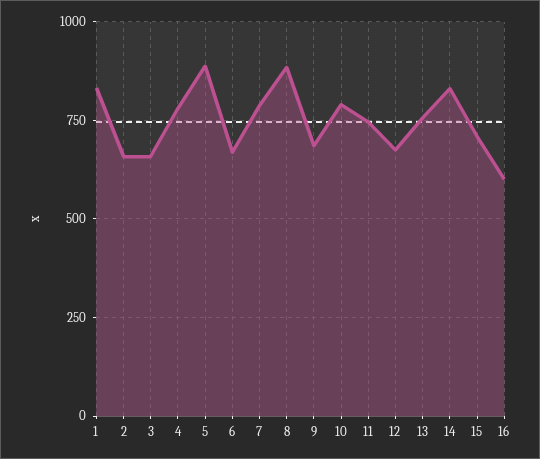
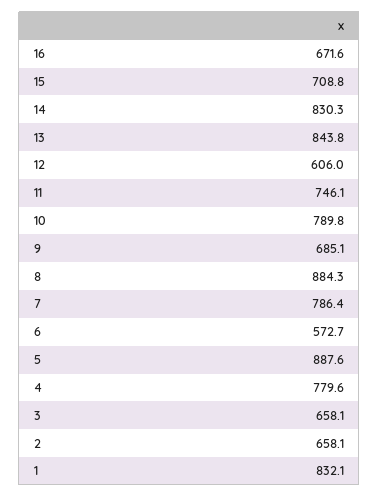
  {
    "1": 832.1,
    "2": 658.1,
    "3": 658.1,
    "4": 779.6,
    "5": 887.6,
-   "6": 675,
+   "6": 572.7,
    "7": 786.4,
    "8": 884.3,
    "9": 685.1,
    "10": 789.8,
    "11": 746.1,
-   "12": 675,
+   "12": 606,
-   "13": 750,
+   "13": 843.8,
    "14": 830.3,
    "15": 708.8,
-   "16": 600
+   "16": 671.6
  }

